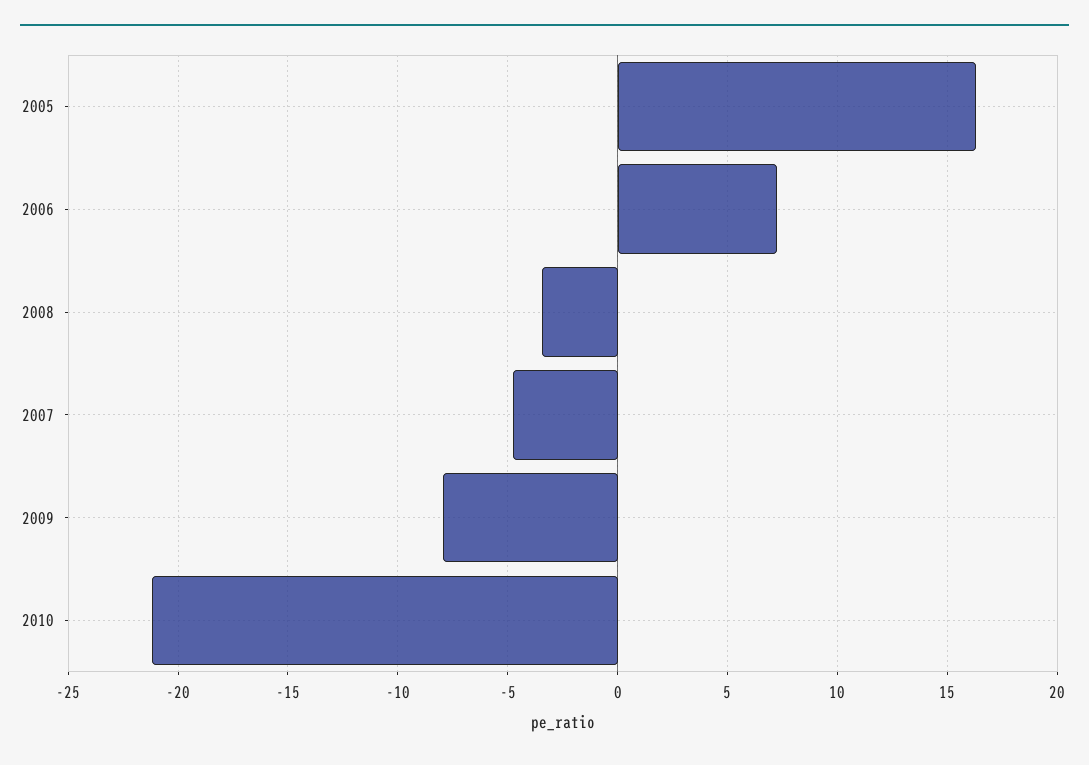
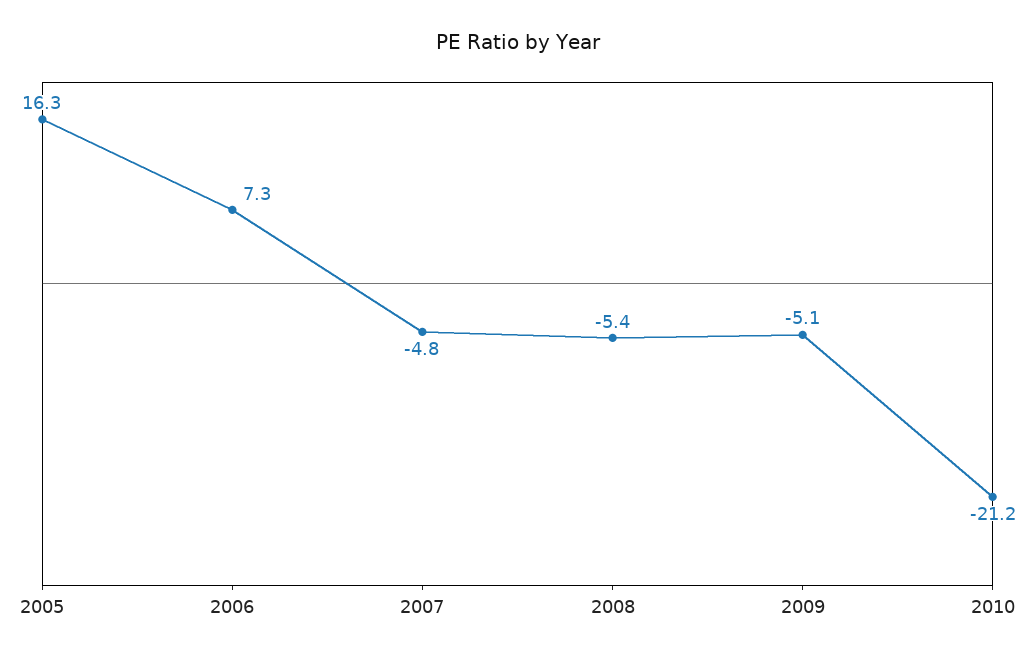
  {
    "2005": 16.3,
    "2006": 7.3,
-   "2008": -3.5,
+   "2008": -5.4,
    "2007": -4.8,
-   "2009": -8,
+   "2009": -5.1,
    "2010": -21.2
  }

